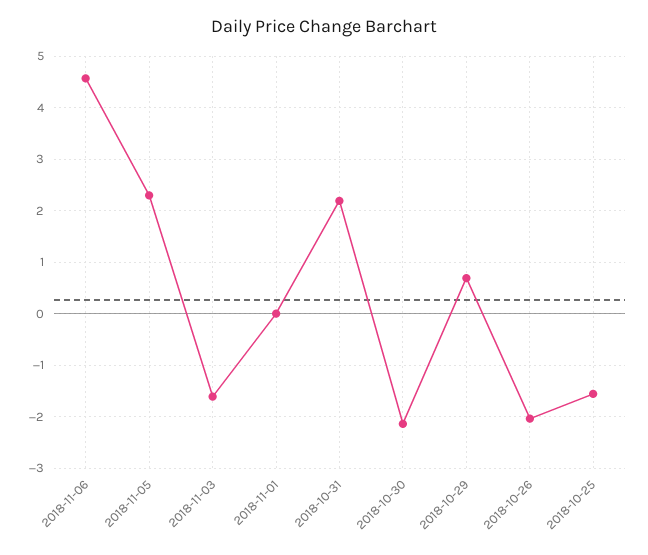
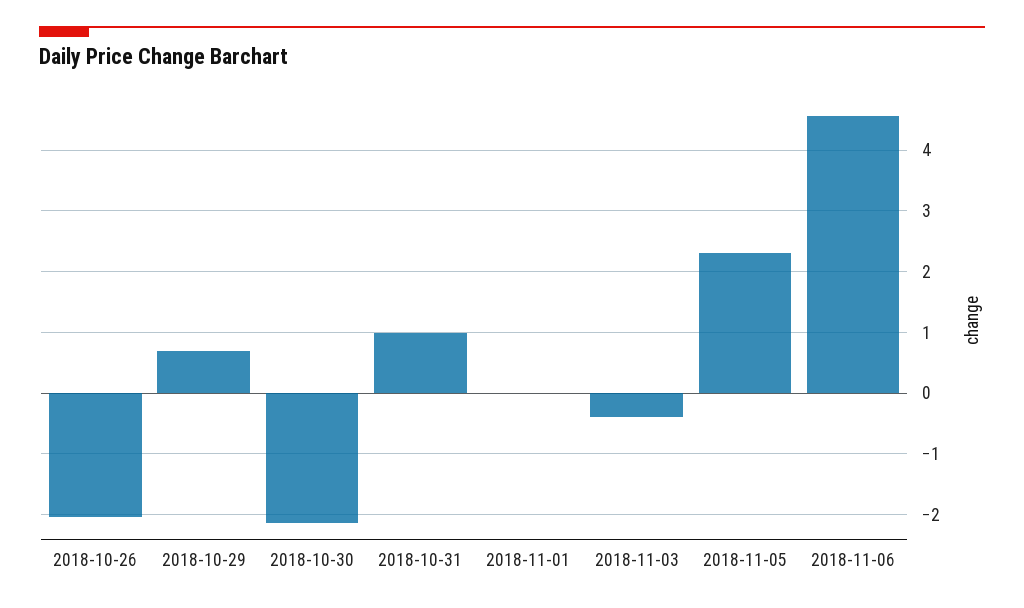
  {
    "2018-11-06": 4.6,
    "2018-11-05": 2.3,
-   "2018-11-03": -1.6,
+   "2018-11-03": -0.4,
    "2018-11-01": 0,
-   "2018-10-31": 2.2,
+   "2018-10-31": 1,
    "2018-10-30": -2.1,
    "2018-10-29": 0.7,
-   "2018-10-26": -2,
+   "2018-10-26": -2
-   "2018-10-25": -1.6
  }

